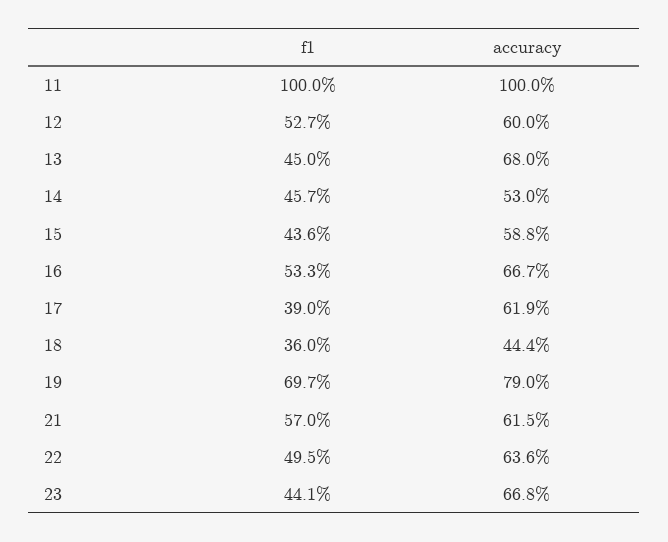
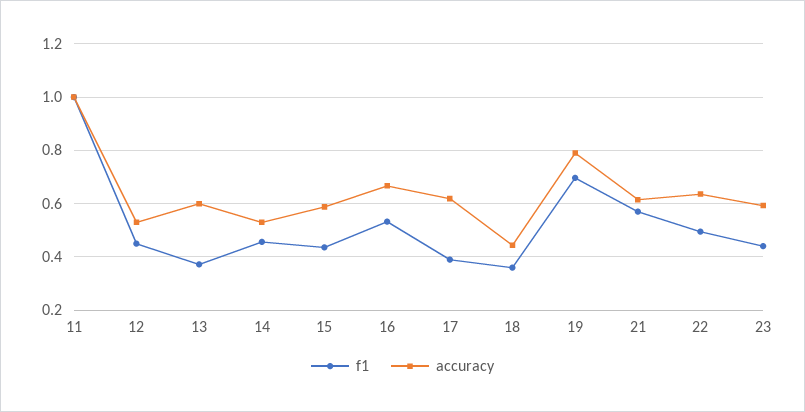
  {
    "f1": {
      "11": 1,
-     "12": 0.527,
+     "12": 0.45,
-     "13": 0.45,
+     "13": 0.375,
      "14": 0.457,
      "15": 0.436,
      "16": 0.533,
      "17": 0.39,
      "18": 0.36,
      "19": 0.697,
      "21": 0.57,
      "22": 0.495,
      "23": 0.441
    },
    "accuracy": {
      "11": 1,
-     "12": 0.6,
+     "12": 0.525,
-     "13": 0.68,
+     "13": 0.6,
      "14": 0.53,
      "15": 0.588,
      "16": 0.667,
      "17": 0.619,
      "18": 0.444,
      "19": 0.79,
      "21": 0.615,
      "22": 0.636,
-     "23": 0.668
+     "23": 0.6
    }
  }

